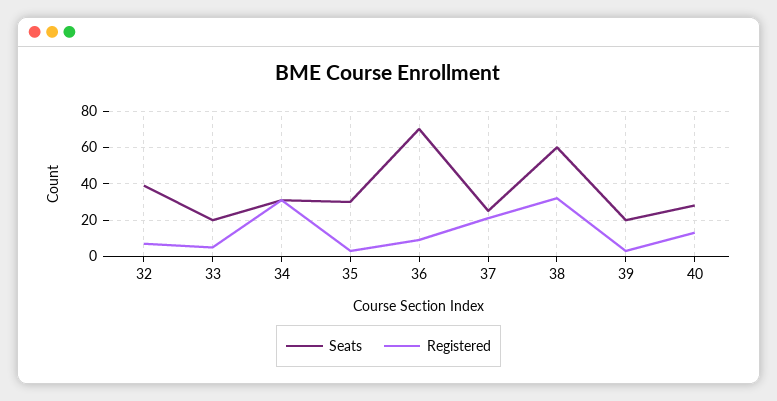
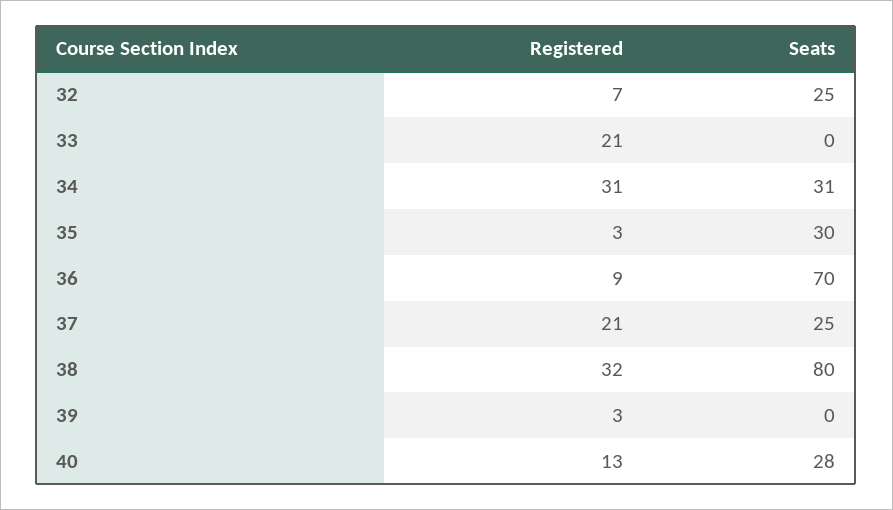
  {
    "Seats": {
-     "32": 40,
+     "32": 25,
-     "33": 20,
+     "33": 0,
      "34": 31,
      "35": 30,
      "36": 70,
      "37": 25,
-     "38": 60,
+     "38": 80,
-     "39": 20,
+     "39": 0,
      "40": 28
    },
    "Registered": {
      "32": 7,
-     "33": 5,
+     "33": 21,
      "34": 31,
      "35": 3,
      "36": 9,
      "37": 21,
      "38": 32,
      "39": 3,
      "40": 13
    }
  }

